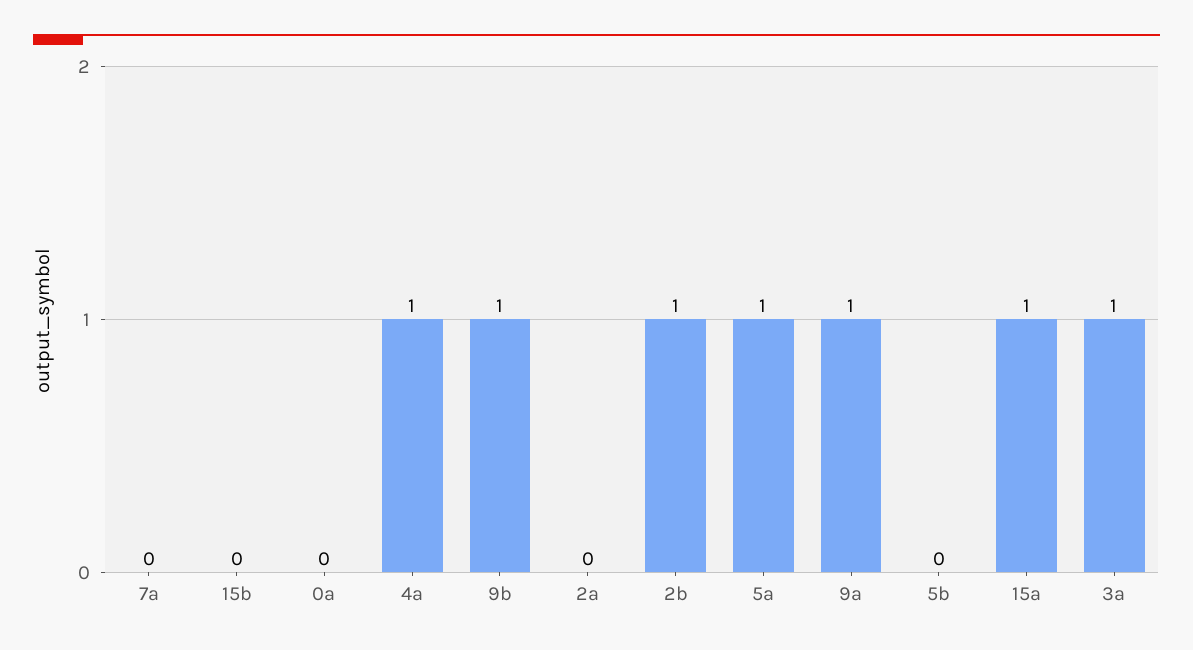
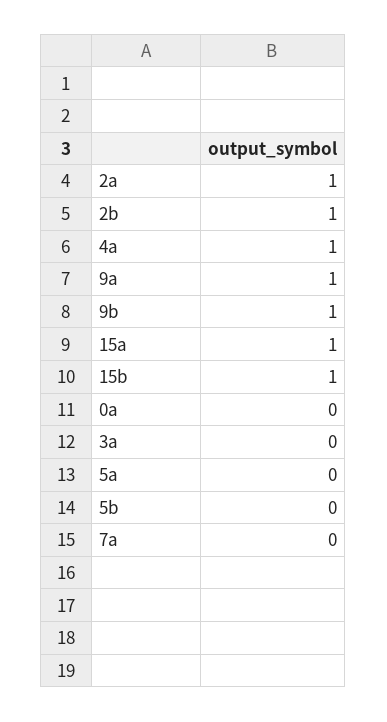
  {
    "7a": 0,
-   "15b": 0,
+   "15b": 1,
    "0a": 0,
    "4a": 1,
    "9b": 1,
-   "2a": 0,
+   "2a": 1,
    "2b": 1,
-   "5a": 1,
+   "5a": 0,
    "9a": 1,
    "5b": 0,
    "15a": 1,
-   "3a": 1
+   "3a": 0
  }

